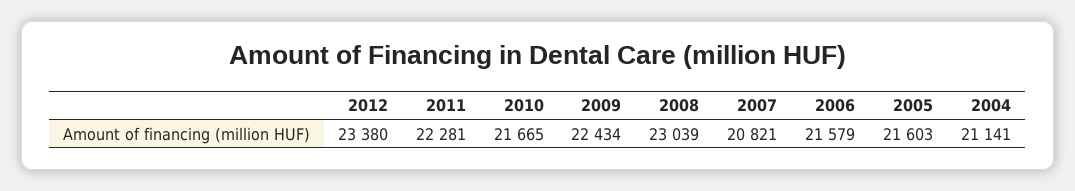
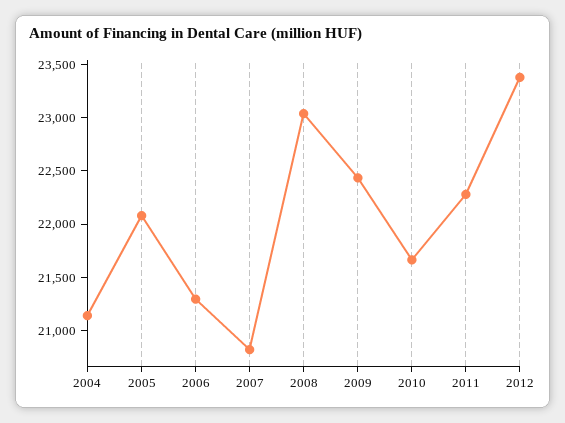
  {
    "2012": 23380,
    "2011": 22281,
    "2010": 21665,
    "2009": 22434,
    "2008": 23039,
    "2007": 20821,
-   "2006": 21579,
+   "2006": 21300,
-   "2005": 21603,
+   "2005": 22100,
    "2004": 21141
  }

